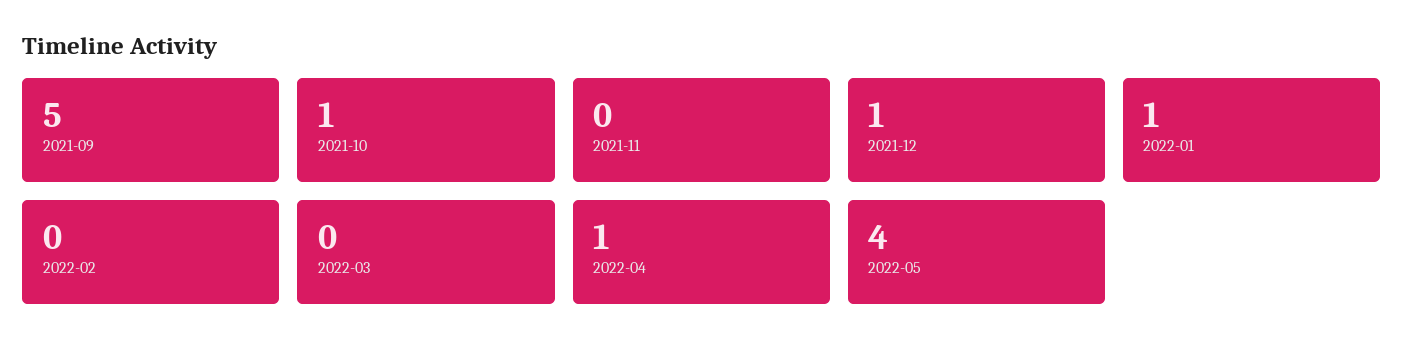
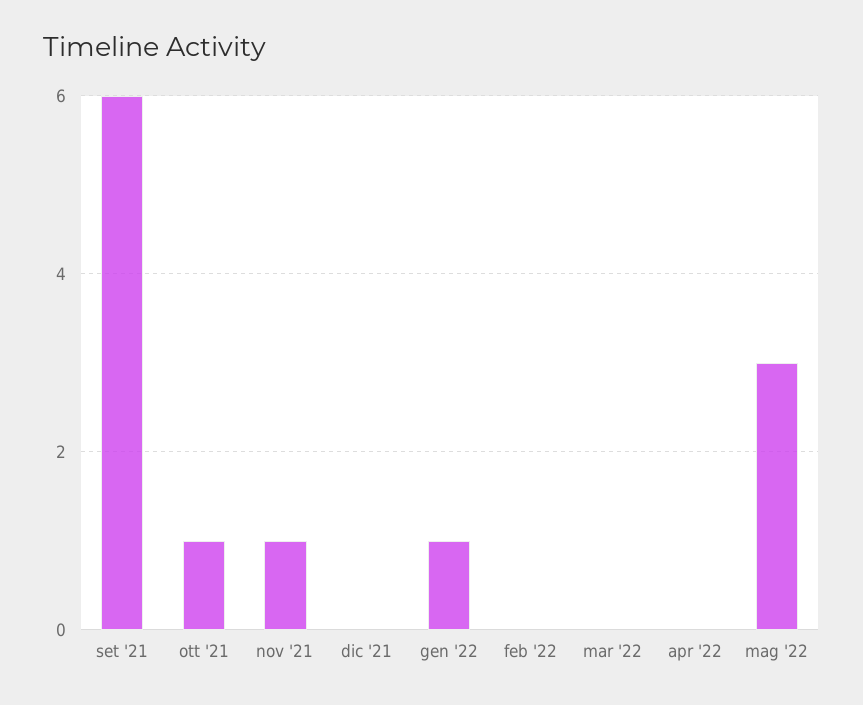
  {
-   "2021-09": 5,
+   "2021-09": 6,
    "2021-10": 1,
-   "2021-11": 0,
+   "2021-11": 1,
-   "2021-12": 1,
+   "2021-12": 0,
    "2022-01": 1,
    "2022-02": 0,
    "2022-03": 0,
-   "2022-04": 1,
+   "2022-04": 0,
-   "2022-05": 4
+   "2022-05": 3
  }

